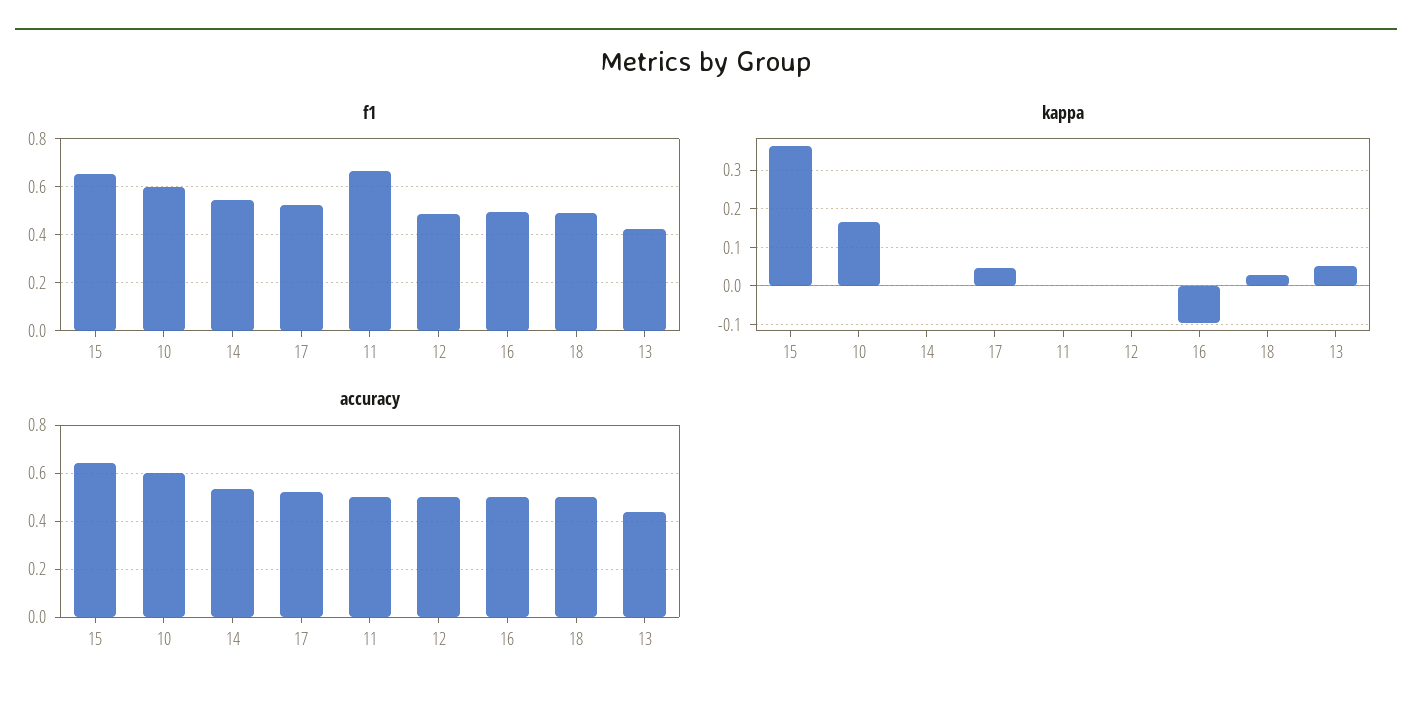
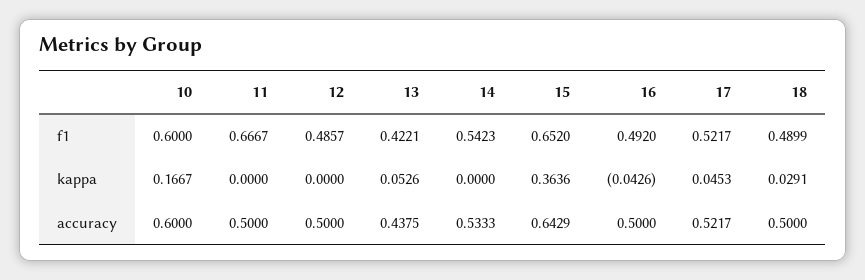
  {
    "f1": {
      "15": 0.652,
      "10": 0.6,
      "14": 0.5423,
      "17": 0.5217,
      "11": 0.6667,
      "12": 0.4857,
      "16": 0.492,
      "18": 0.4899,
      "13": 0.4221
    },
    "kappa": {
      "15": 0.3636,
      "10": 0.1667,
      "14": 0,
      "17": 0.0453,
      "11": 0,
      "12": 0,
-     "16": -0.1,
+     "16": -0.0426,
      "18": 0.0291,
      "13": 0.0526
    },
    "accuracy": {
      "15": 0.6429,
      "10": 0.6,
      "14": 0.5333,
      "17": 0.5217,
      "11": 0.5,
      "12": 0.5,
      "16": 0.5,
      "18": 0.5,
      "13": 0.4375
    }
  }

